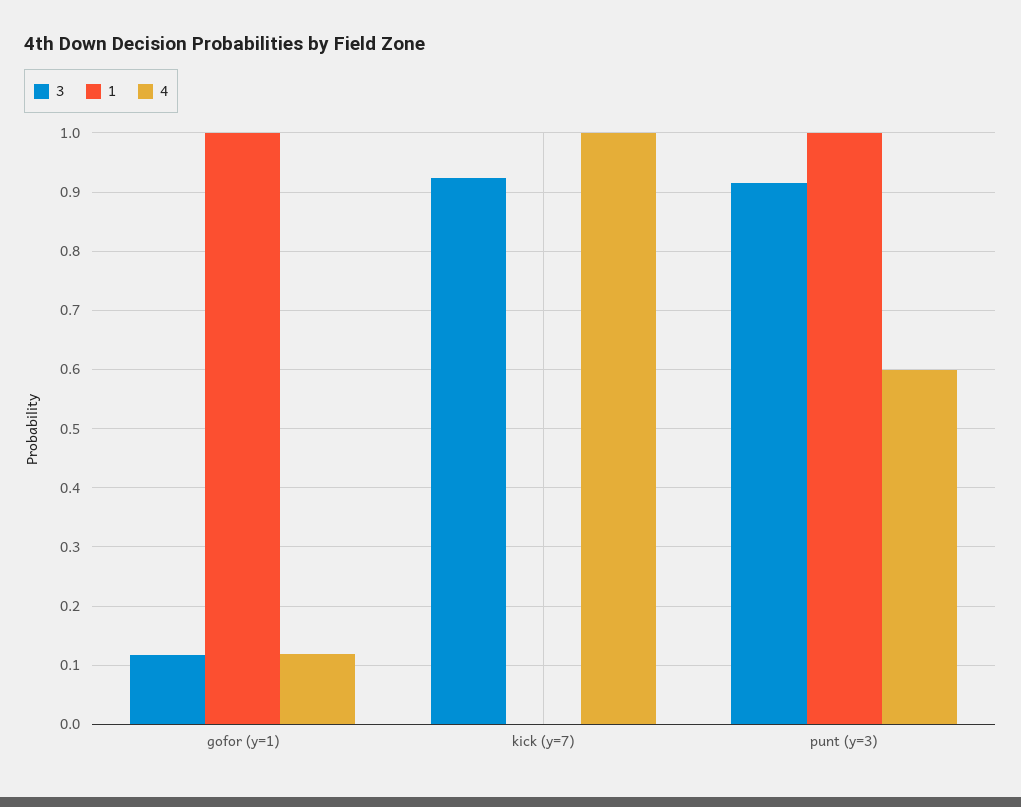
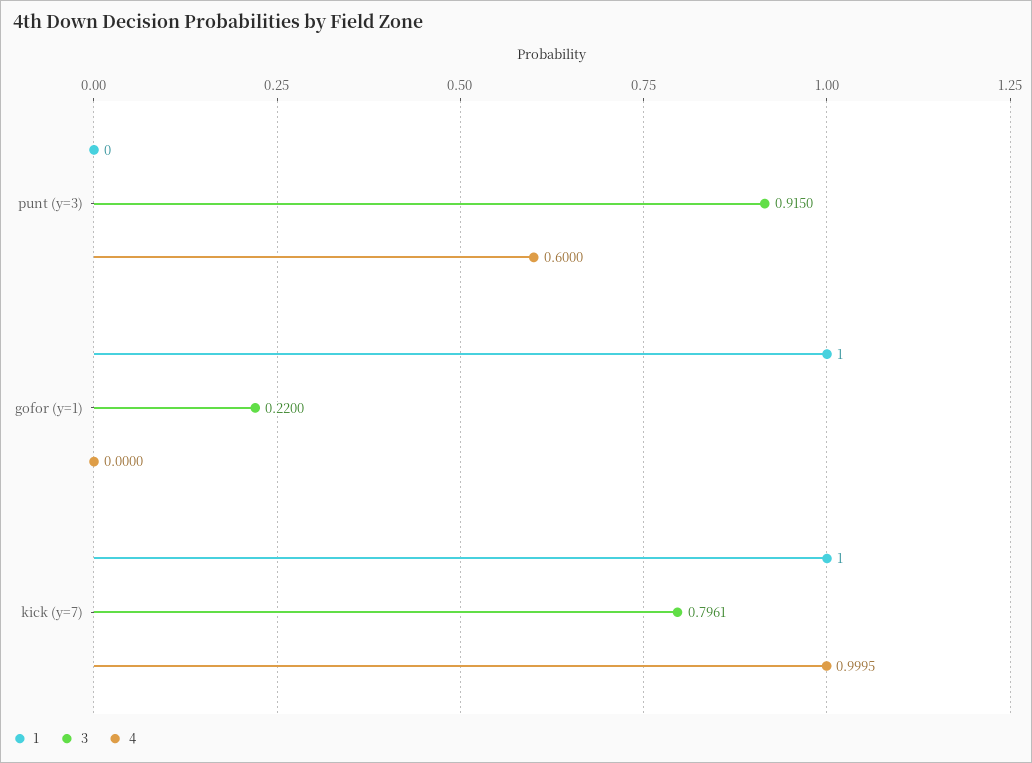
  {
    "3": {
-     "gofor (y=1)": 0.12,
+     "gofor (y=1)": 0.22,
-     "kick (y=7)": 0.92,
+     "kick (y=7)": 0.7961,
      "punt (y=3)": 0.915
    },
    "1": {
      "gofor (y=1)": 1,
-     "kick (y=7)": 0,
+     "kick (y=7)": 1,
-     "punt (y=3)": 1
+     "punt (y=3)": 0
    },
    "4": {
-     "gofor (y=1)": 0.12,
+     "gofor (y=1)": 0,
      "kick (y=7)": 0.9995,
      "punt (y=3)": 0.6
    }
  }

